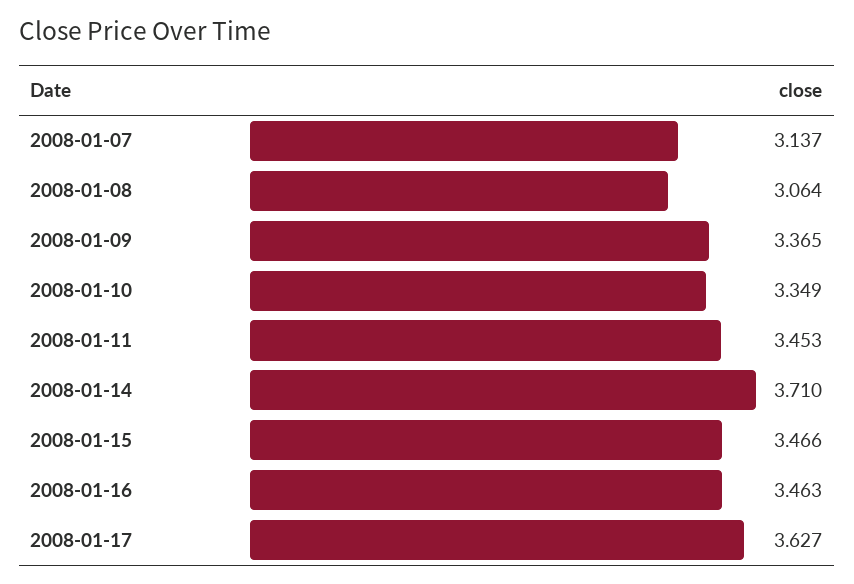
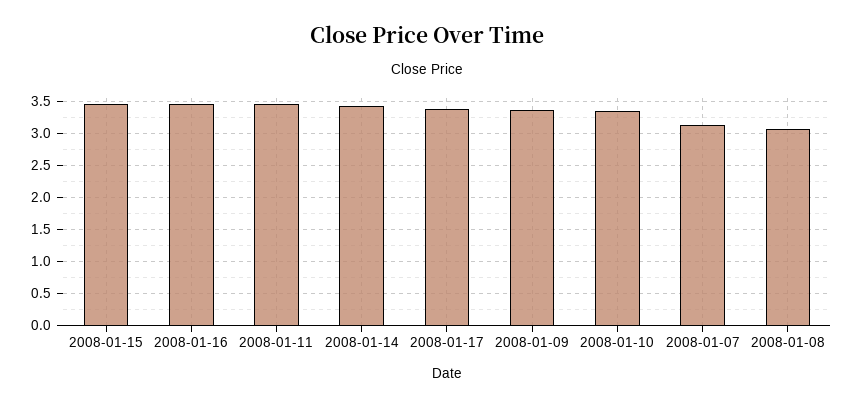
  {
    "2008-01-07": 3.137,
    "2008-01-08": 3.064,
    "2008-01-09": 3.365,
    "2008-01-10": 3.349,
    "2008-01-11": 3.453,
-   "2008-01-14": 3.71,
+   "2008-01-14": 3.4,
    "2008-01-15": 3.466,
    "2008-01-16": 3.463,
-   "2008-01-17": 3.627
+   "2008-01-17": 3.4
  }

